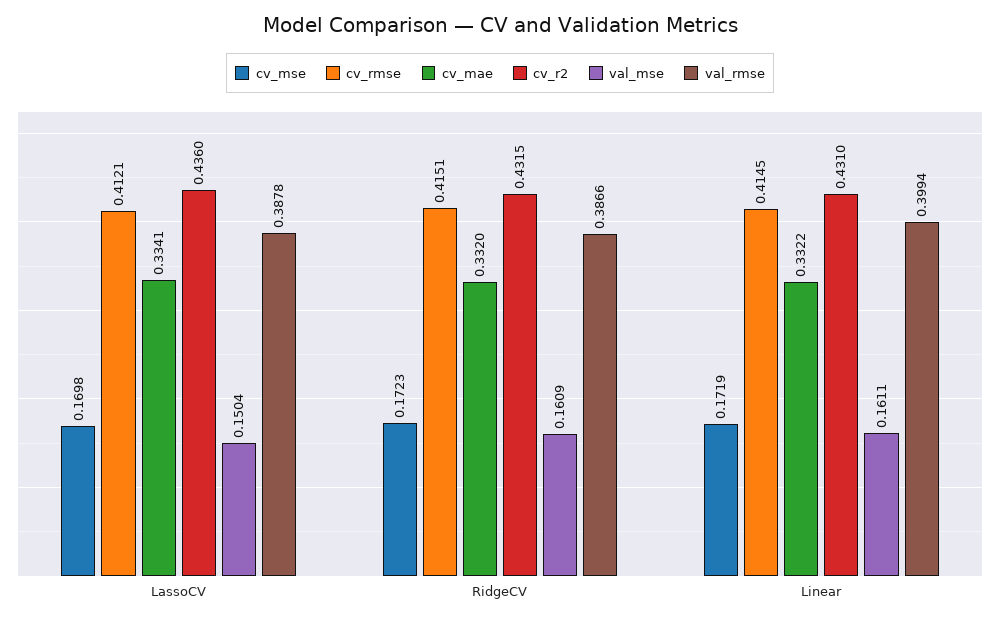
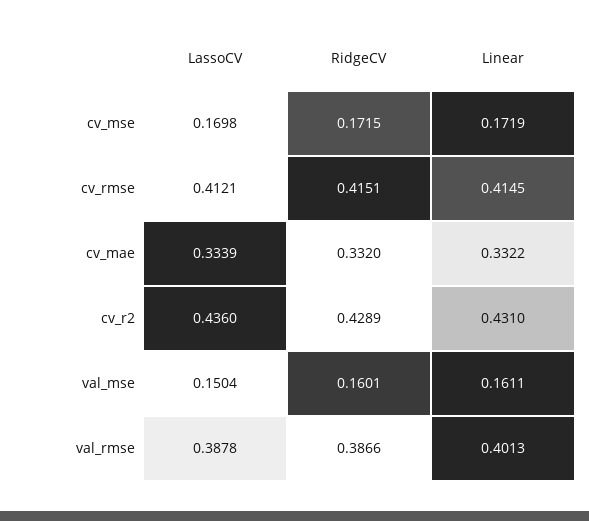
  {
    "cv_mse": {
      "LassoCV": 0.1698,
-     "RidgeCV": 0.1723,
+     "RidgeCV": 0.1715,
      "Linear": 0.1719
    },
    "cv_rmse": {
      "LassoCV": 0.4121,
      "RidgeCV": 0.4151,
      "Linear": 0.4145
    },
    "cv_mae": {
-     "LassoCV": 0.3341,
+     "LassoCV": 0.3339,
      "RidgeCV": 0.332,
      "Linear": 0.3322
    },
    "cv_r2": {
      "LassoCV": 0.436,
-     "RidgeCV": 0.4315,
+     "RidgeCV": 0.4289,
      "Linear": 0.431
    },
    "val_mse": {
      "LassoCV": 0.1504,
-     "RidgeCV": 0.1609,
+     "RidgeCV": 0.1601,
      "Linear": 0.1611
    },
    "val_rmse": {
      "LassoCV": 0.3878,
      "RidgeCV": 0.3866,
-     "Linear": 0.3994
+     "Linear": 0.4013
    }
  }

